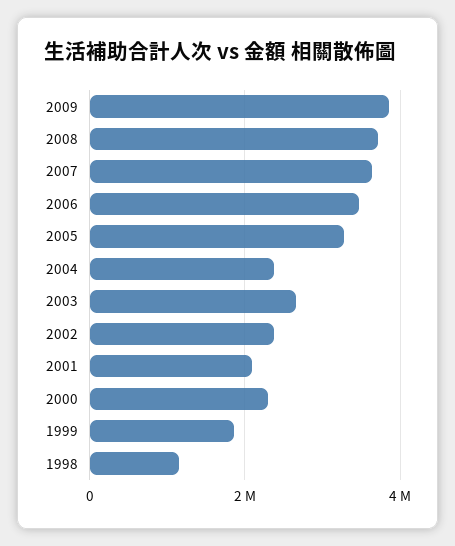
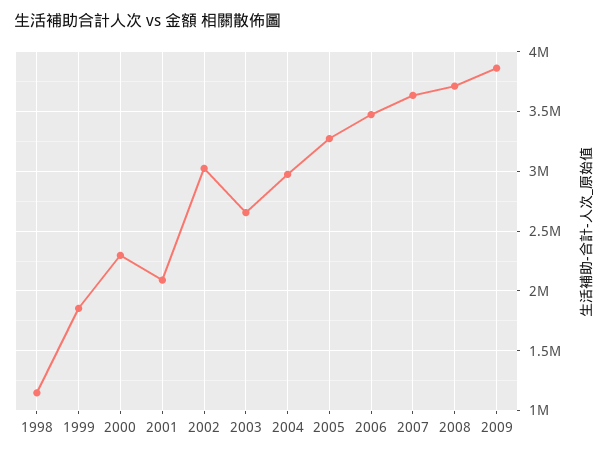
  {
    "2009": 3900000,
    "2008": 3700000,
    "2007": 3600000,
    "2006": 3500000,
    "2005": 3300000,
-   "2004": 2400000,
+   "2004": 3000000,
    "2003": 2700000,
-   "2002": 2400000,
+   "2002": 3000000,
    "2001": 2100000,
    "2000": 2300000,
    "1999": 1900000,
    "1998": 1100000
  }

